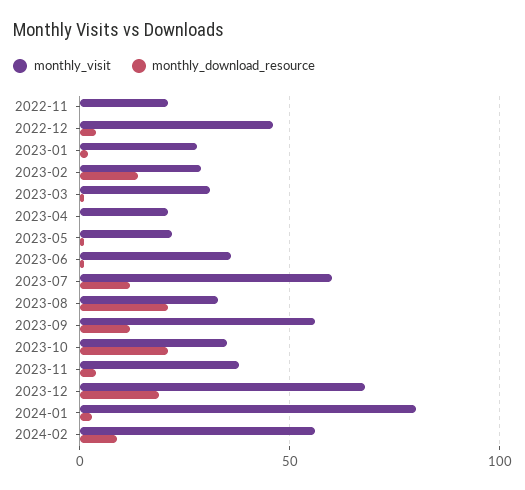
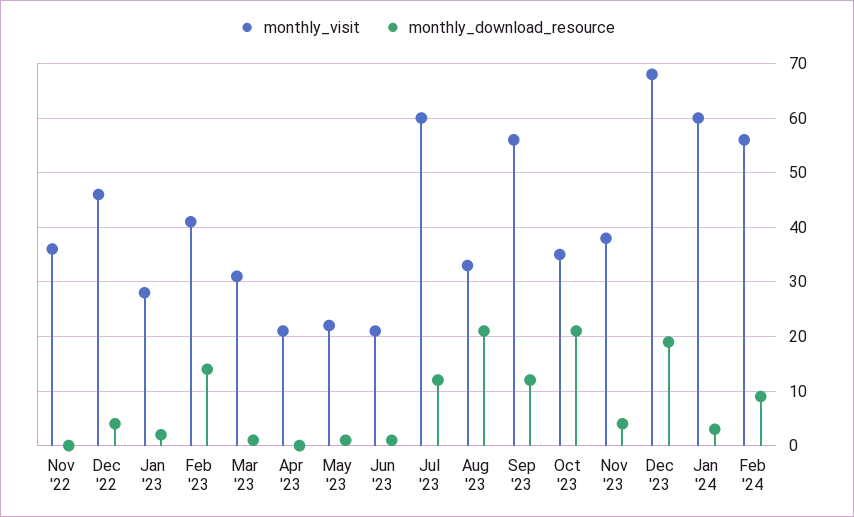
  {
    "monthly_visit": {
-     "2022-11": 20,
+     "2022-11": 35,
      "2022-12": 45,
      "2023-01": 30,
-     "2023-02": 30,
+     "2023-02": 40,
      "2023-03": 30,
      "2023-04": 20,
      "2023-05": 20,
-     "2023-06": 35,
+     "2023-06": 20,
      "2023-07": 60,
      "2023-08": 35,
      "2023-09": 55,
      "2023-10": 35,
      "2023-11": 40,
      "2023-12": 70,
-     "2024-01": 80,
+     "2024-01": 60,
      "2024-02": 55
    },
    "monthly_download_resource": {
      "2022-11": 0,
      "2022-12": 5,
      "2023-01": 0,
      "2023-02": 15,
      "2023-03": 0,
      "2023-04": 0,
      "2023-05": 0,
      "2023-06": 0,
      "2023-07": 10,
      "2023-08": 20,
      "2023-09": 10,
      "2023-10": 20,
      "2023-11": 5,
      "2023-12": 20,
      "2024-01": 5,
      "2024-02": 10
    }
  }

